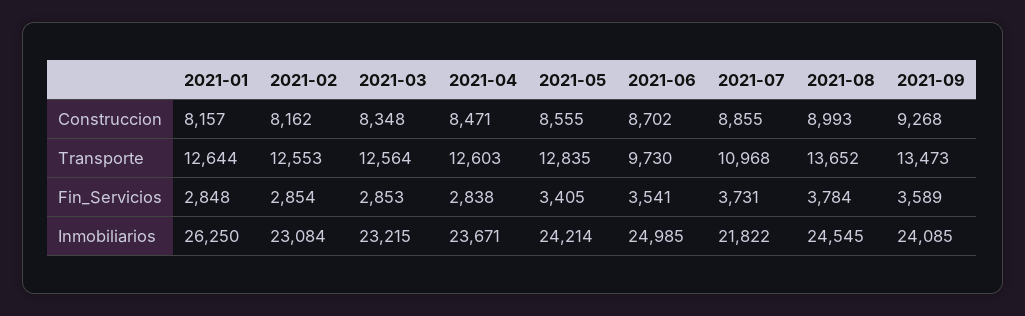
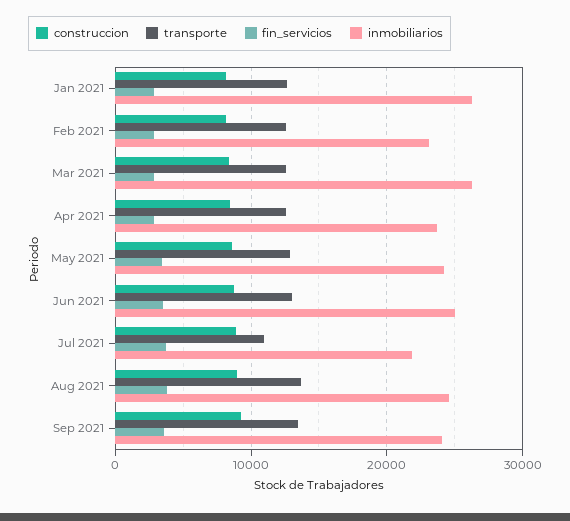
  {
    "Construccion": {
      "2021-01": 8157,
      "2021-02": 8162,
      "2021-03": 8348,
      "2021-04": 8471,
      "2021-05": 8555,
      "2021-06": 8702,
      "2021-07": 8855,
      "2021-08": 8993,
      "2021-09": 9268
    },
    "Transporte": {
      "2021-01": 12644,
      "2021-02": 12553,
      "2021-03": 12564,
      "2021-04": 12603,
      "2021-05": 12835,
-     "2021-06": 9730,
+     "2021-06": 13000,
      "2021-07": 10968,
      "2021-08": 13652,
      "2021-09": 13473
    },
    "Fin_Servicios": {
      "2021-01": 2848,
      "2021-02": 2854,
      "2021-03": 2853,
      "2021-04": 2838,
      "2021-05": 3405,
      "2021-06": 3541,
      "2021-07": 3731,
      "2021-08": 3784,
      "2021-09": 3589
    },
    "Inmobiliarios": {
      "2021-01": 26250,
      "2021-02": 23084,
-     "2021-03": 23215,
+     "2021-03": 26000,
      "2021-04": 23671,
      "2021-05": 24214,
      "2021-06": 24985,
      "2021-07": 21822,
      "2021-08": 24545,
      "2021-09": 24085
    }
  }

